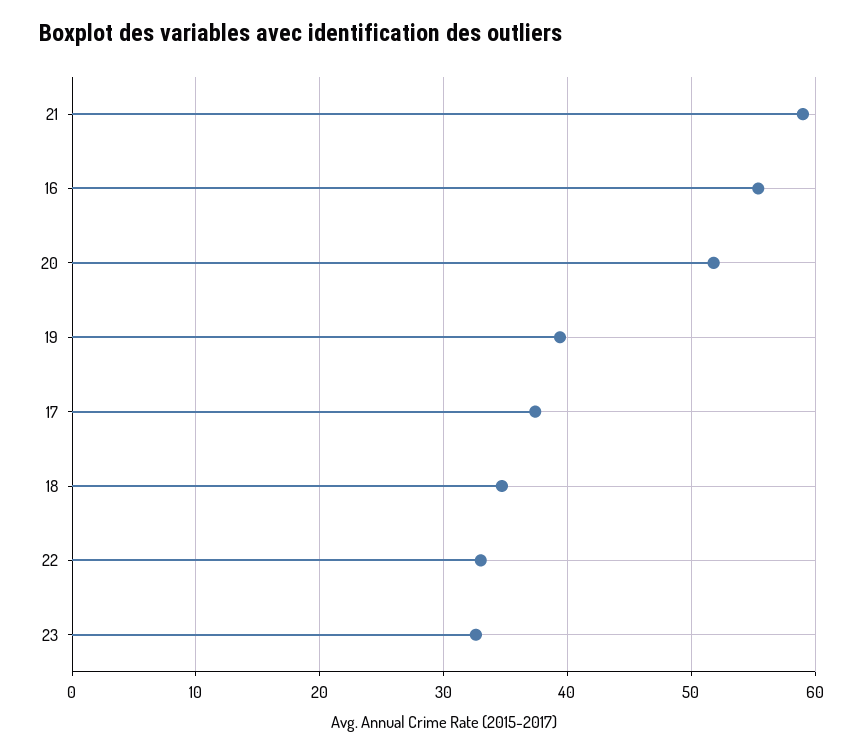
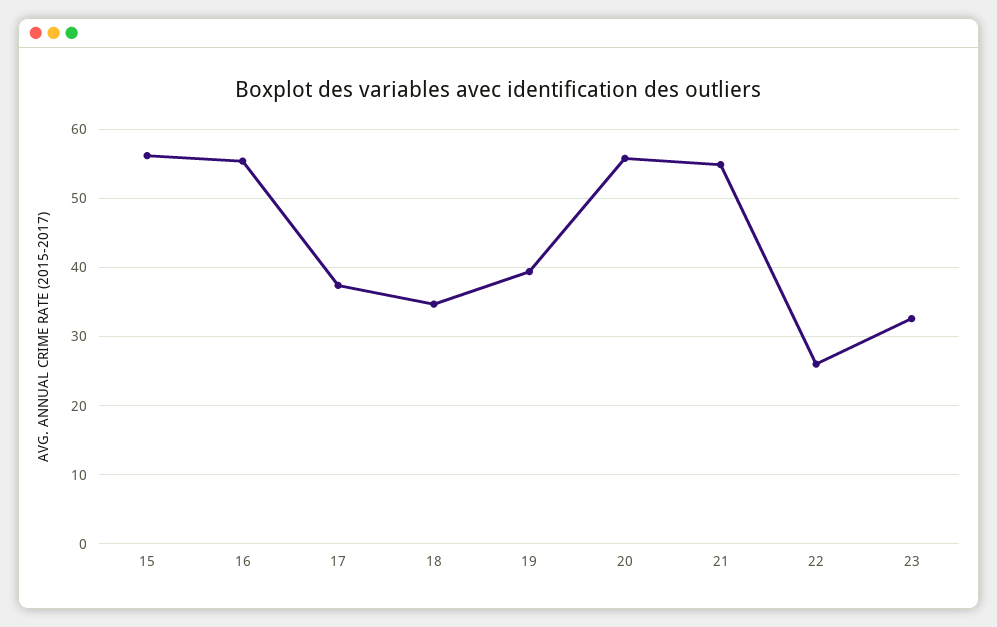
  {
-   "21": 59,
+   "21": 55,
    "16": 55,
-   "20": 52,
+   "20": 56,
    "19": 39,
    "17": 37,
    "18": 35,
-   "22": 33,
+   "22": 26,
-   "23": 33
+   "23": 33,
+   "15": 56
  }

